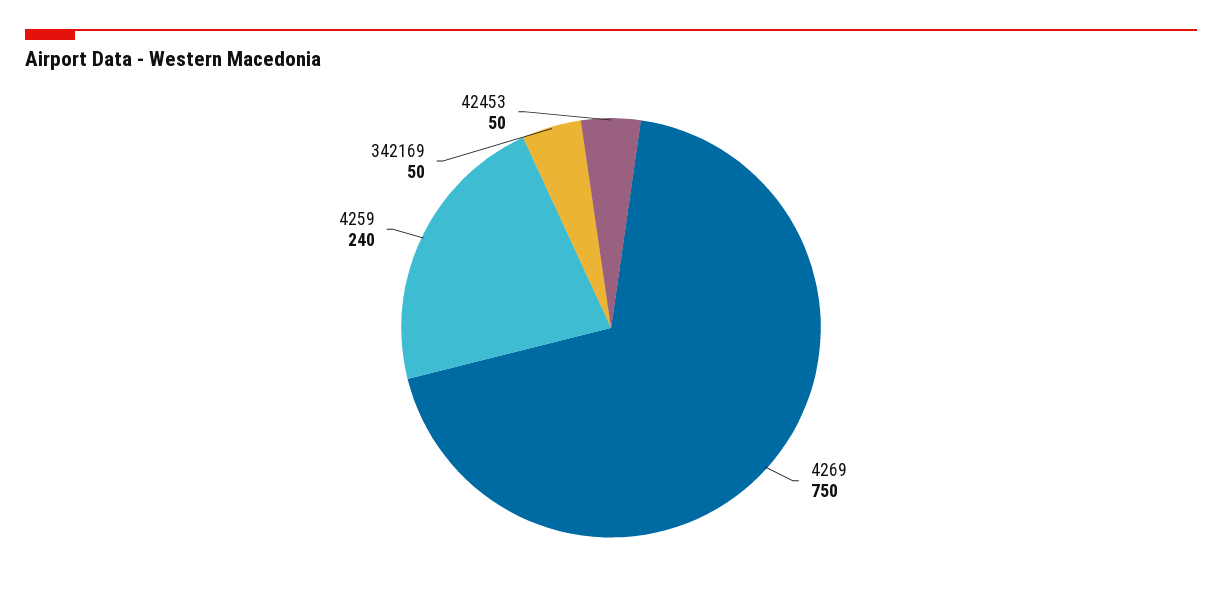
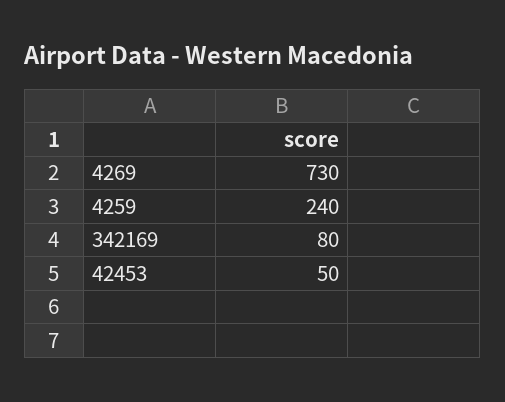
  {
-   "4269": 750,
+   "4269": 730,
    "4259": 240,
-   "342169": 50,
+   "342169": 80,
    "42453": 50
  }

